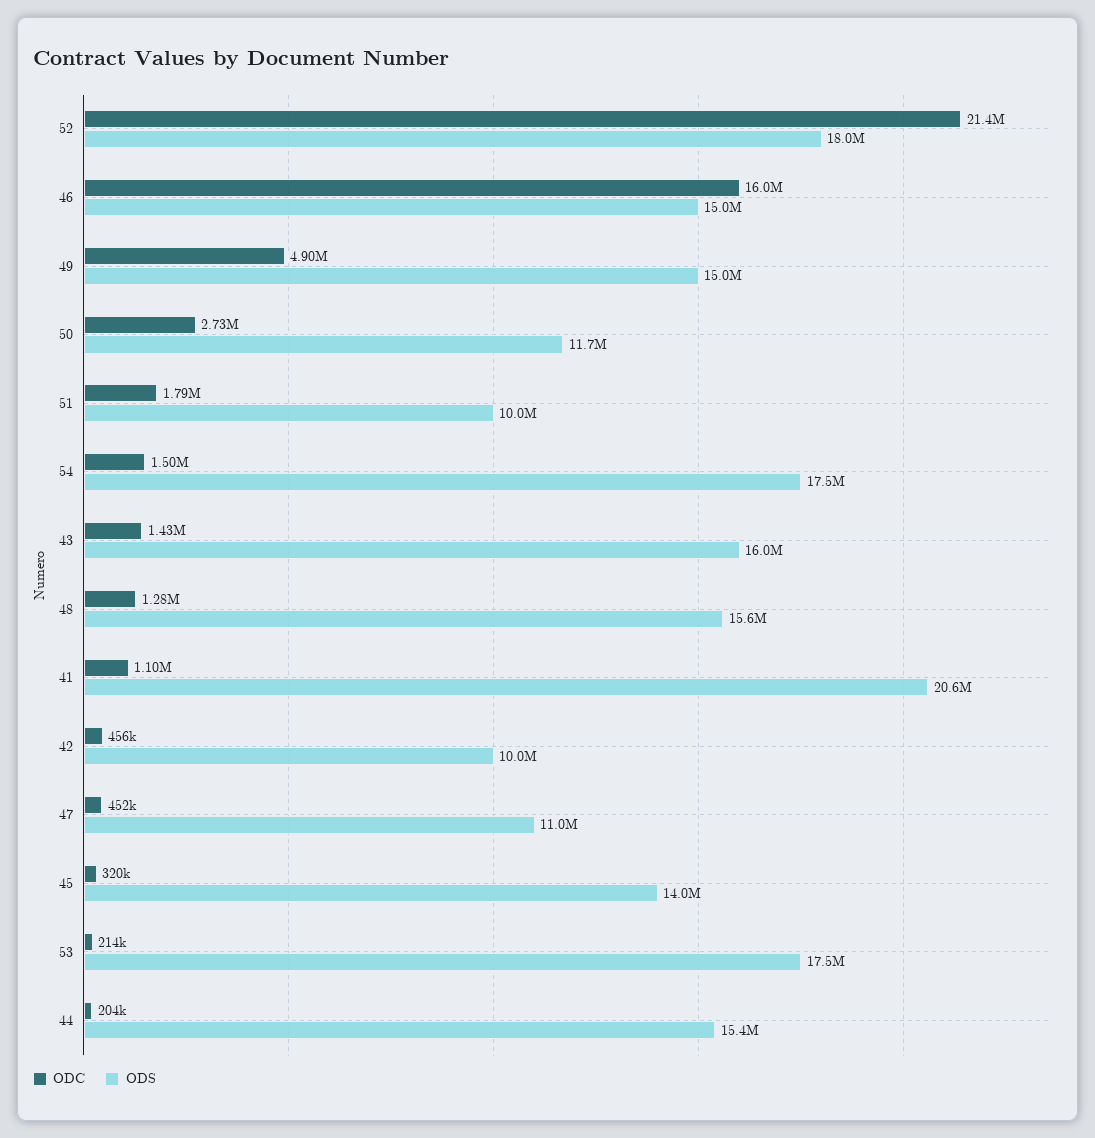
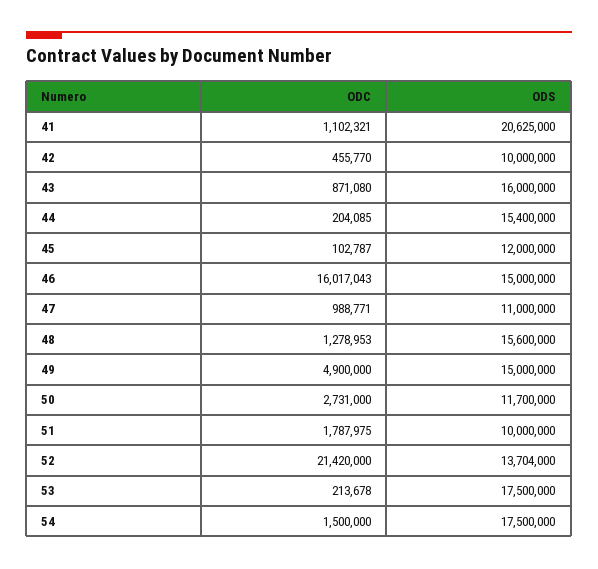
  {
    "ODC": {
      "52": 21420000,
      "46": 16017043,
      "49": 4900000,
      "50": 2731000,
      "51": 1787975,
      "54": 1500000,
-     "43": 1430000,
+     "43": 871080,
      "48": 1278953,
      "41": 1102321,
      "42": 455770,
-     "47": 452000,
+     "47": 988771,
-     "45": 320000,
+     "45": 102787,
      "53": 213678,
      "44": 204085
    },
    "ODS": {
-     "52": 18000000,
+     "52": 13704000,
      "46": 15000000,
      "49": 15000000,
      "50": 11700000,
      "51": 10000000,
      "54": 17500000,
      "43": 16000000,
      "48": 15600000,
      "41": 20625000,
      "42": 10000000,
      "47": 11000000,
-     "45": 14000000,
+     "45": 12000000,
      "53": 17500000,
      "44": 15400000
    }
  }

